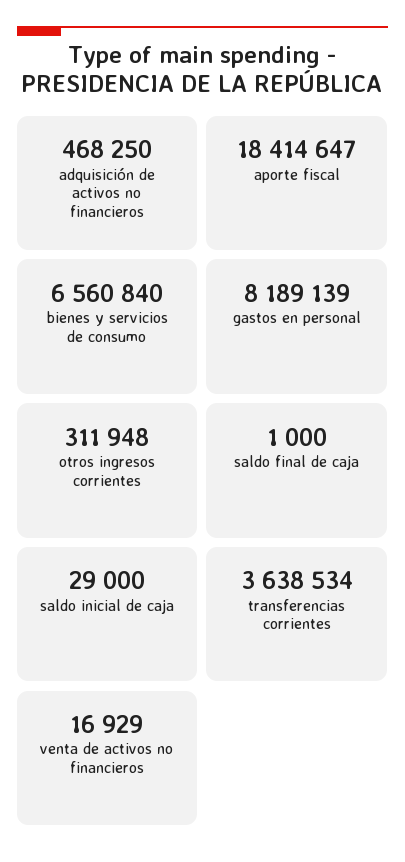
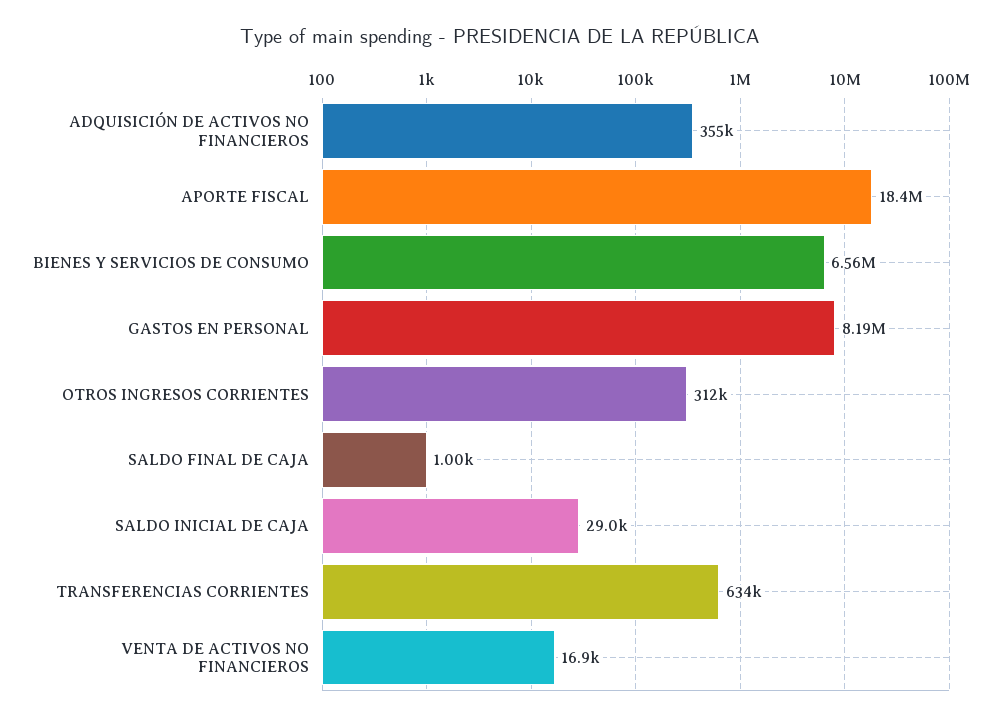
  {
-   "adquisición de activos no financieros": 468250,
+   "adquisición de activos no financieros": 355000,
    "aporte fiscal": 18414647,
    "bienes y servicios de consumo": 6560840,
    "gastos en personal": 8189139,
    "otros ingresos corrientes": 311948,
    "saldo final de caja": 1000,
    "saldo inicial de caja": 29000,
-   "transferencias corrientes": 3638534,
+   "transferencias corrientes": 634000,
    "venta de activos no financieros": 16929
  }

